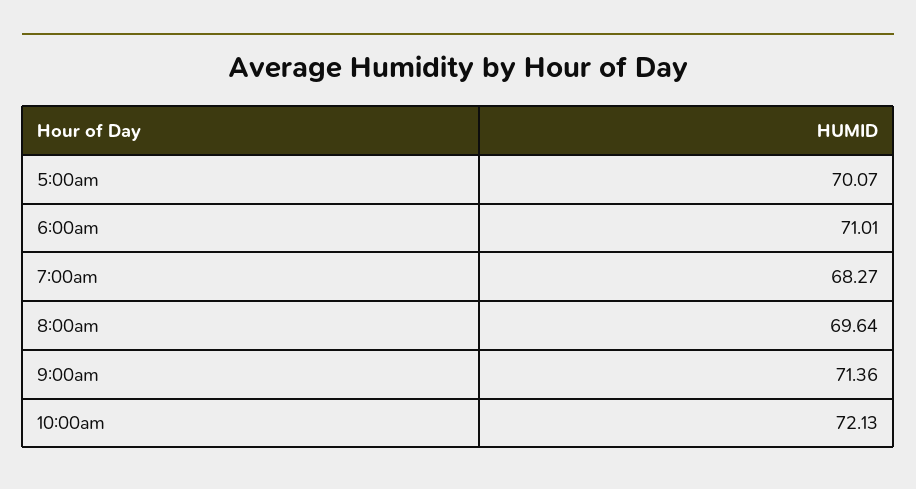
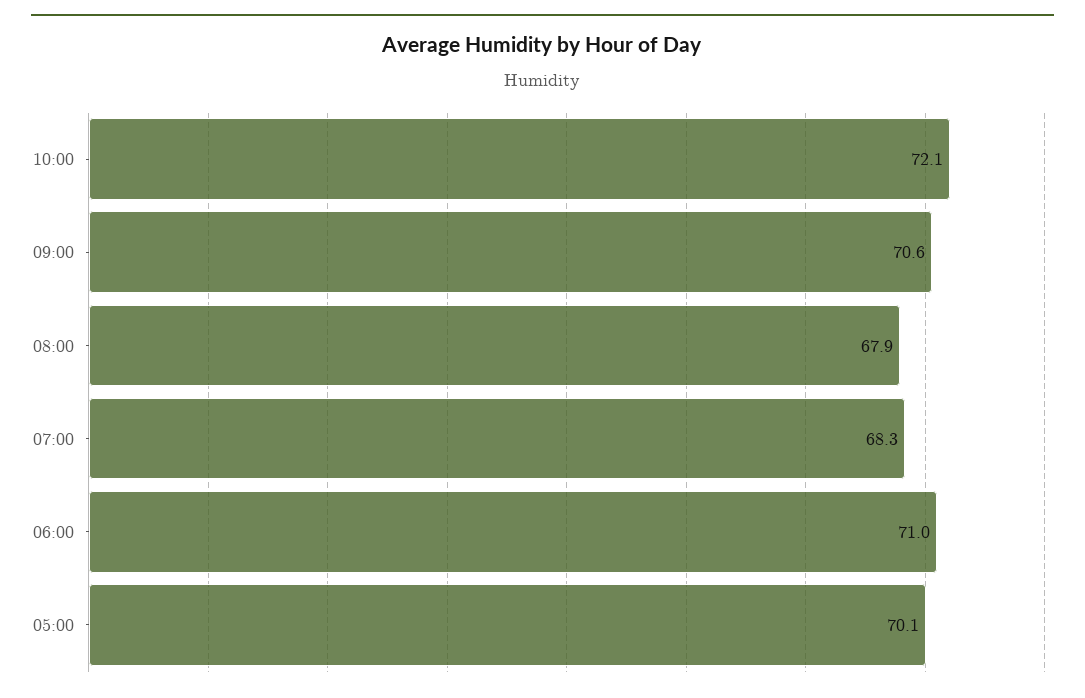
  {
    "5:00am": 70.07,
    "6:00am": 71.01,
    "7:00am": 68.27,
-   "8:00am": 69.64,
+   "8:00am": 67.9,
-   "9:00am": 71.36,
+   "9:00am": 70.6,
    "10:00am": 72.13
  }

